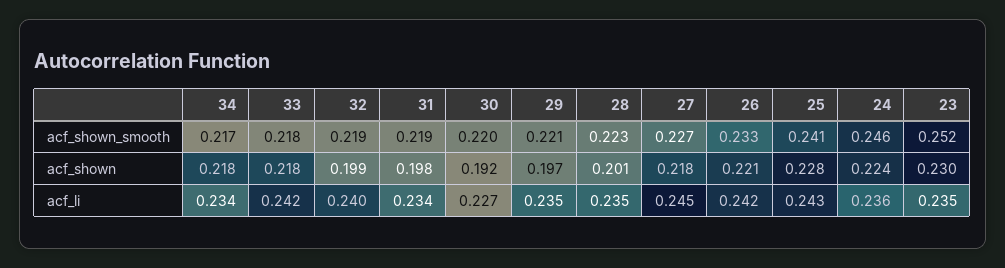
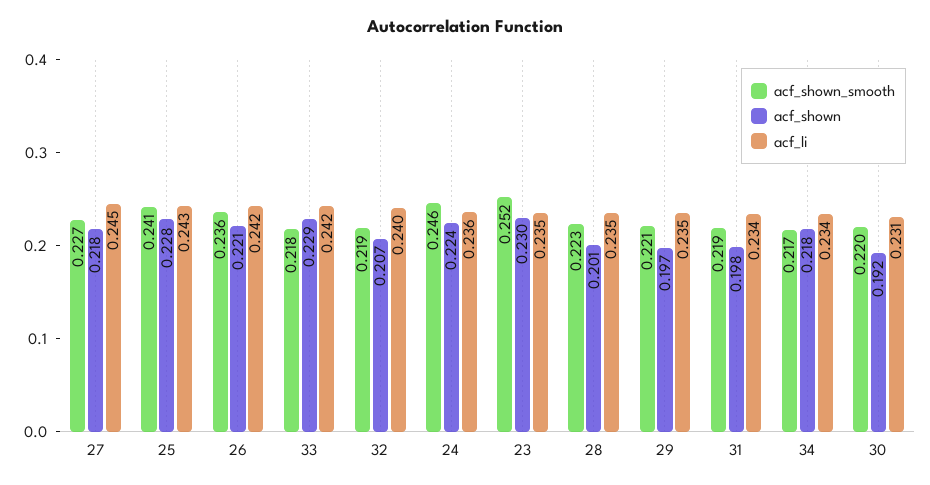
  {
    "acf_shown_smooth": {
      "34": 0.217,
      "33": 0.218,
      "32": 0.219,
      "31": 0.219,
      "30": 0.22,
      "29": 0.221,
      "28": 0.223,
      "27": 0.227,
-     "26": 0.233,
+     "26": 0.236,
      "25": 0.241,
      "24": 0.246,
      "23": 0.252
    },
    "acf_shown": {
      "34": 0.218,
-     "33": 0.218,
+     "33": 0.229,
-     "32": 0.199,
+     "32": 0.207,
      "31": 0.198,
      "30": 0.192,
      "29": 0.197,
      "28": 0.201,
      "27": 0.218,
      "26": 0.221,
      "25": 0.228,
      "24": 0.224,
      "23": 0.23
    },
    "acf_li": {
      "34": 0.234,
      "33": 0.242,
      "32": 0.24,
      "31": 0.234,
-     "30": 0.227,
+     "30": 0.231,
      "29": 0.235,
      "28": 0.235,
      "27": 0.245,
      "26": 0.242,
      "25": 0.243,
      "24": 0.236,
      "23": 0.235
    }
  }

